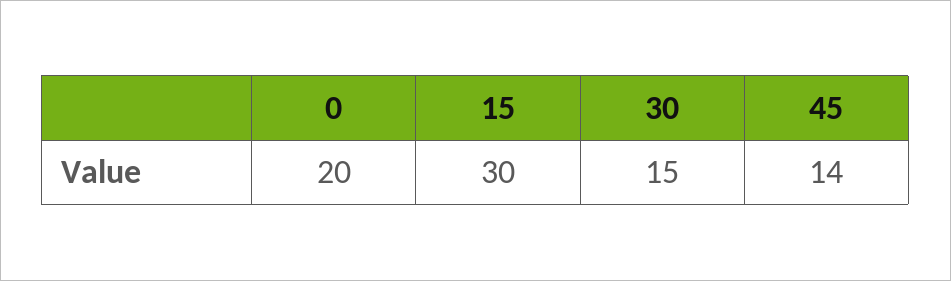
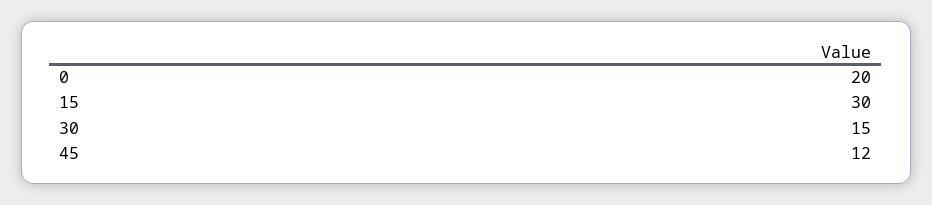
  {
    "0": 20,
    "15": 30,
    "30": 15,
-   "45": 14
+   "45": 12
  }

